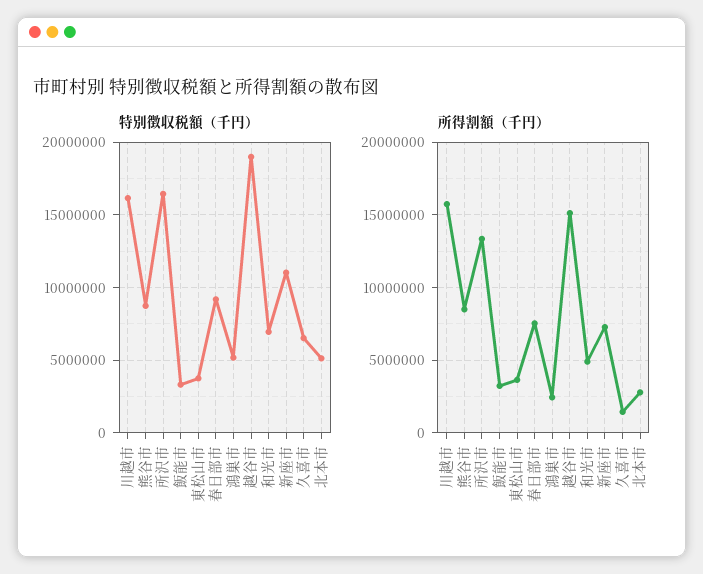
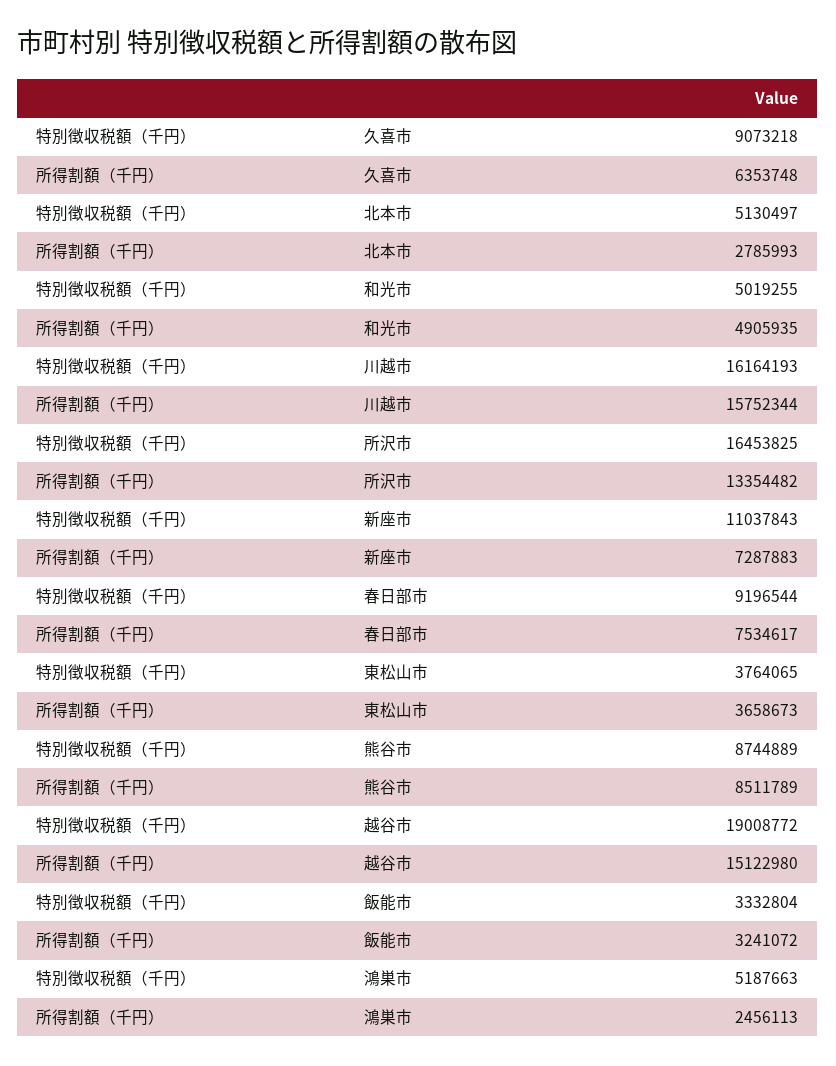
  {
    "特別徴収税額（千円）": {
      "川越市": 16164193,
      "熊谷市": 8744889,
      "所沢市": 16453825,
      "飯能市": 3332804,
      "東松山市": 3764065,
      "春日部市": 9196544,
      "鴻巣市": 5187663,
      "越谷市": 19008772,
-     "和光市": 7000000,
+     "和光市": 5019255,
      "新座市": 11037843,
-     "久喜市": 6500000,
+     "久喜市": 9073218,
      "北本市": 5130497
    },
    "所得割額（千円）": {
      "川越市": 15752344,
      "熊谷市": 8511789,
      "所沢市": 13354482,
      "飯能市": 3241072,
      "東松山市": 3658673,
      "春日部市": 7534617,
      "鴻巣市": 2456113,
      "越谷市": 15122980,
      "和光市": 4905935,
      "新座市": 7287883,
-     "久喜市": 1500000,
+     "久喜市": 6353748,
      "北本市": 2785993
    }
  }

